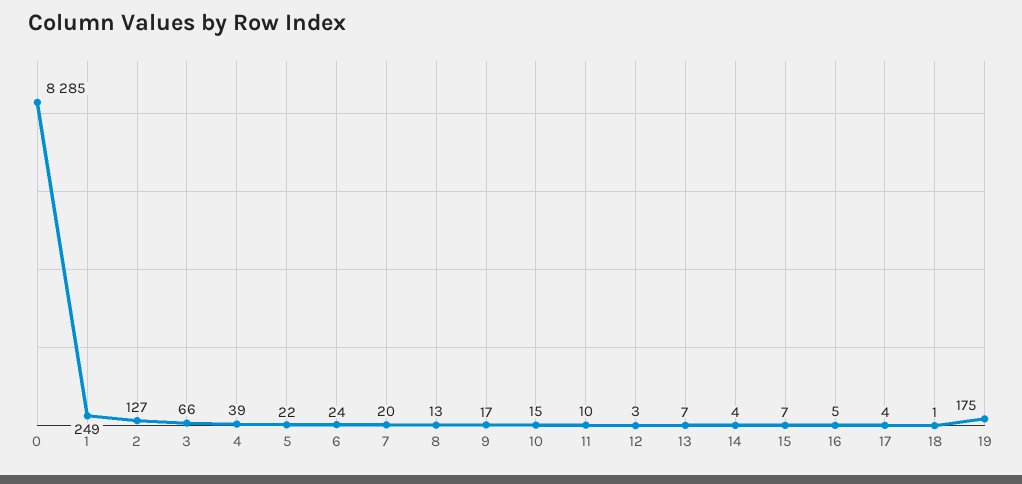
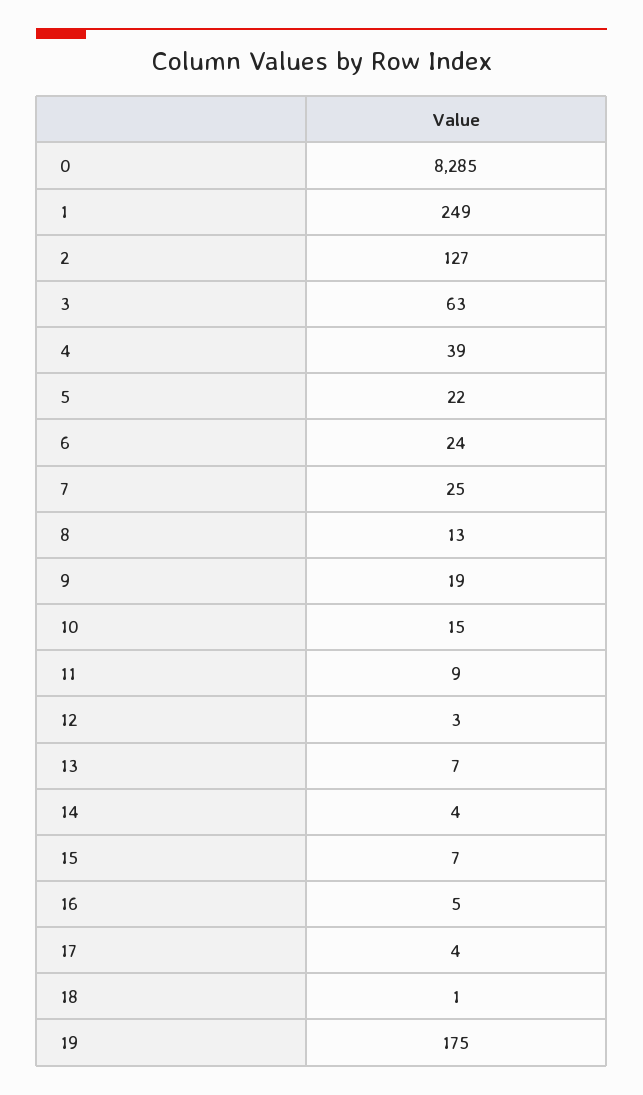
  {
    "0": 8285,
    "1": 249,
    "2": 127,
-   "3": 66,
+   "3": 63,
    "4": 39,
    "5": 22,
    "6": 24,
-   "7": 20,
+   "7": 25,
    "8": 13,
-   "9": 17,
+   "9": 19,
    "10": 15,
-   "11": 10,
+   "11": 9,
    "12": 3,
    "13": 7,
    "14": 4,
    "15": 7,
    "16": 5,
    "17": 4,
    "18": 1,
    "19": 175
  }

